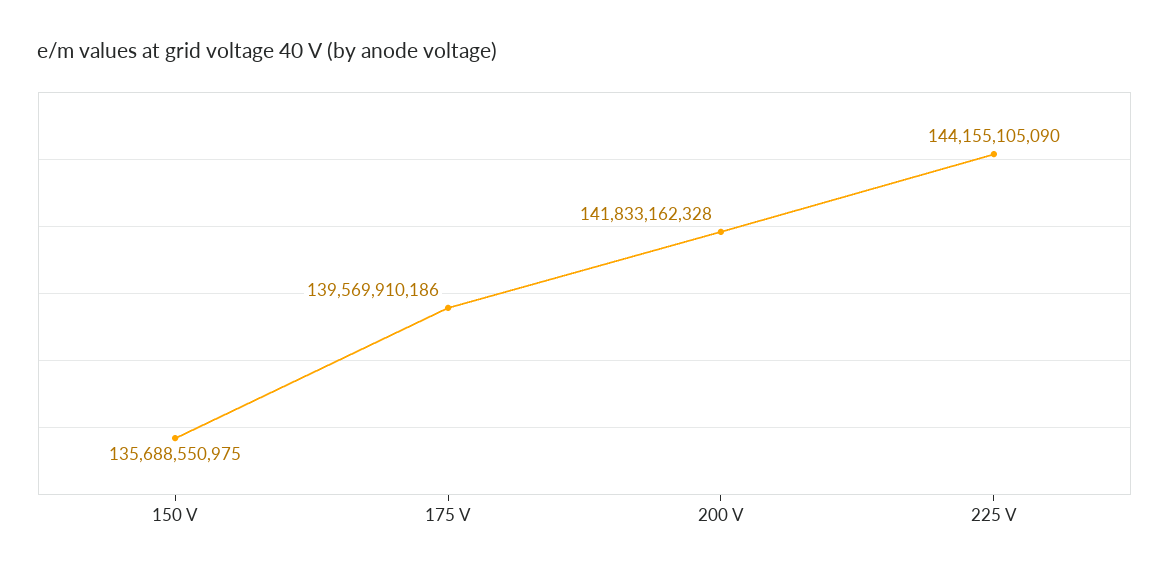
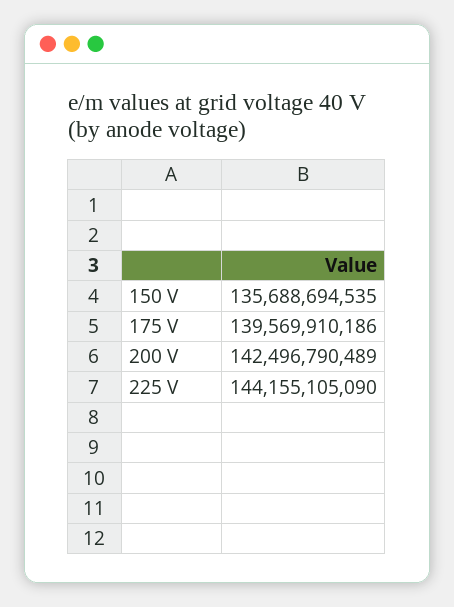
  {
-   "150 V": 135688550975,
+   "150 V": 135688694535,
    "175 V": 139569910186,
-   "200 V": 141833162328,
+   "200 V": 142496790489,
    "225 V": 144155105090
  }

